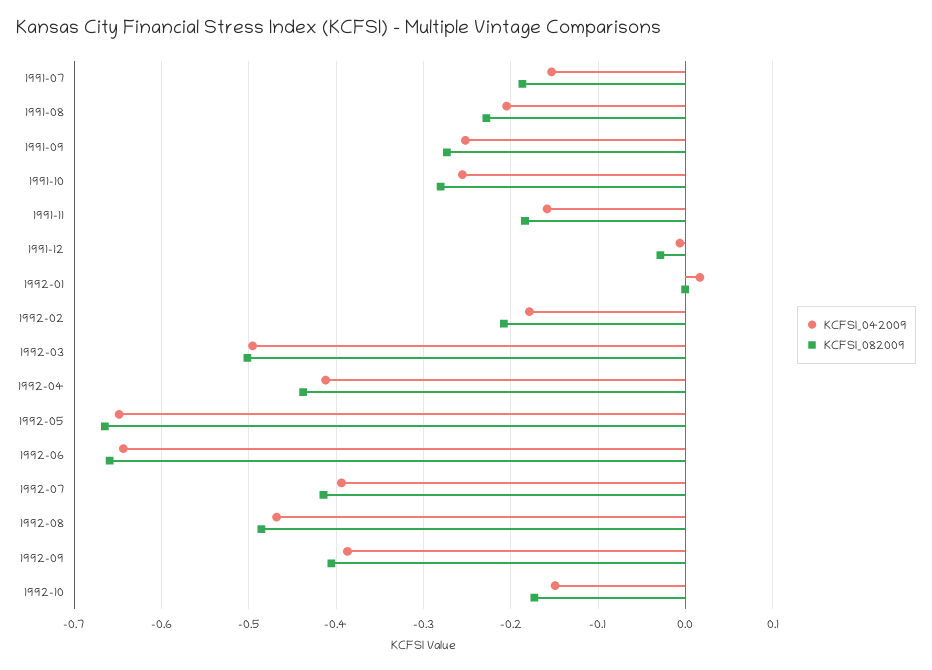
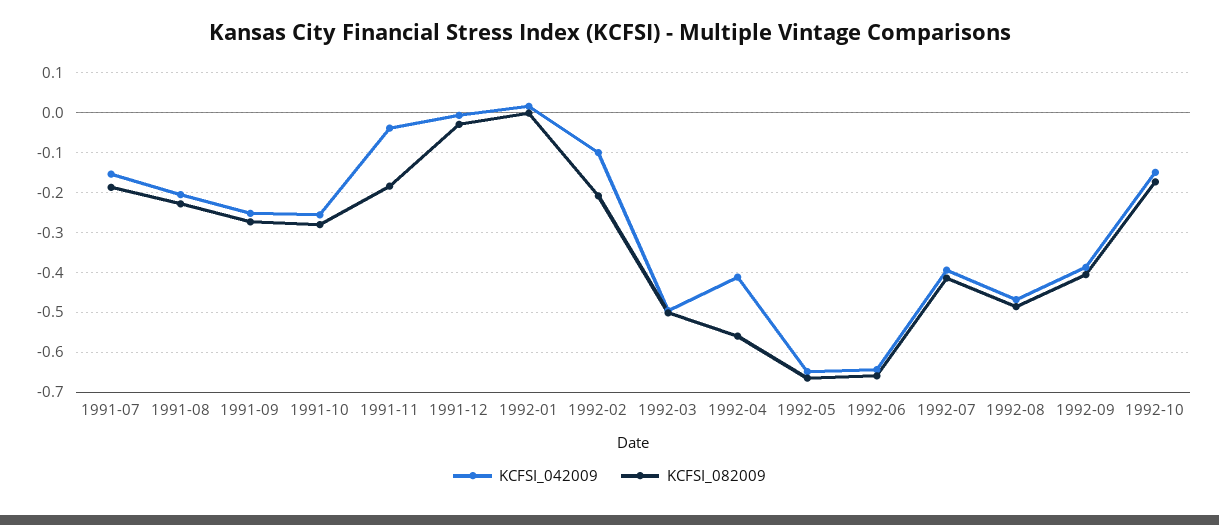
  {
    "KCFSI_042009": {
      "1991-07": -0.15,
      "1991-08": -0.2,
      "1991-09": -0.25,
      "1991-10": -0.26,
-     "1991-11": -0.16,
+     "1991-11": -0.04,
      "1991-12": -0.01,
      "1992-01": 0.02,
-     "1992-02": -0.18,
+     "1992-02": -0.1,
      "1992-03": -0.5,
      "1992-04": -0.41,
      "1992-05": -0.65,
      "1992-06": -0.64,
      "1992-07": -0.39,
      "1992-08": -0.47,
      "1992-09": -0.39,
      "1992-10": -0.15
    },
    "KCFSI_082009": {
      "1991-07": -0.19,
      "1991-08": -0.23,
      "1991-09": -0.27,
      "1991-10": -0.28,
      "1991-11": -0.18,
      "1991-12": -0.03,
      "1992-01": 0,
      "1992-02": -0.21,
      "1992-03": -0.5,
-     "1992-04": -0.44,
+     "1992-04": -0.56,
      "1992-05": -0.67,
      "1992-06": -0.66,
      "1992-07": -0.41,
      "1992-08": -0.49,
      "1992-09": -0.41,
      "1992-10": -0.17
    }
  }

